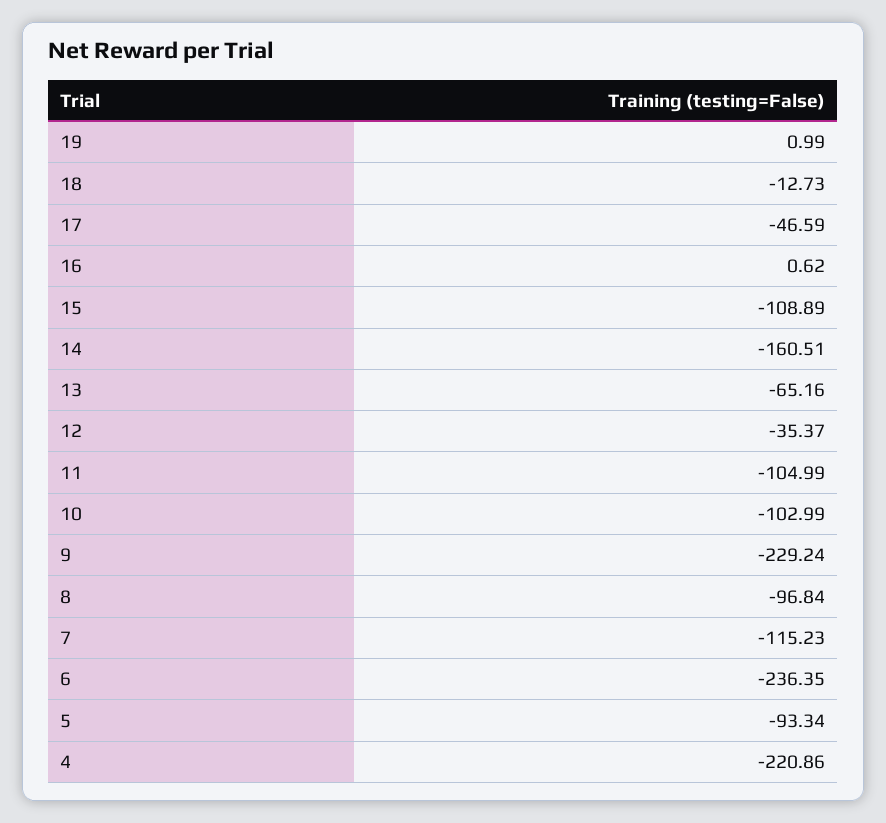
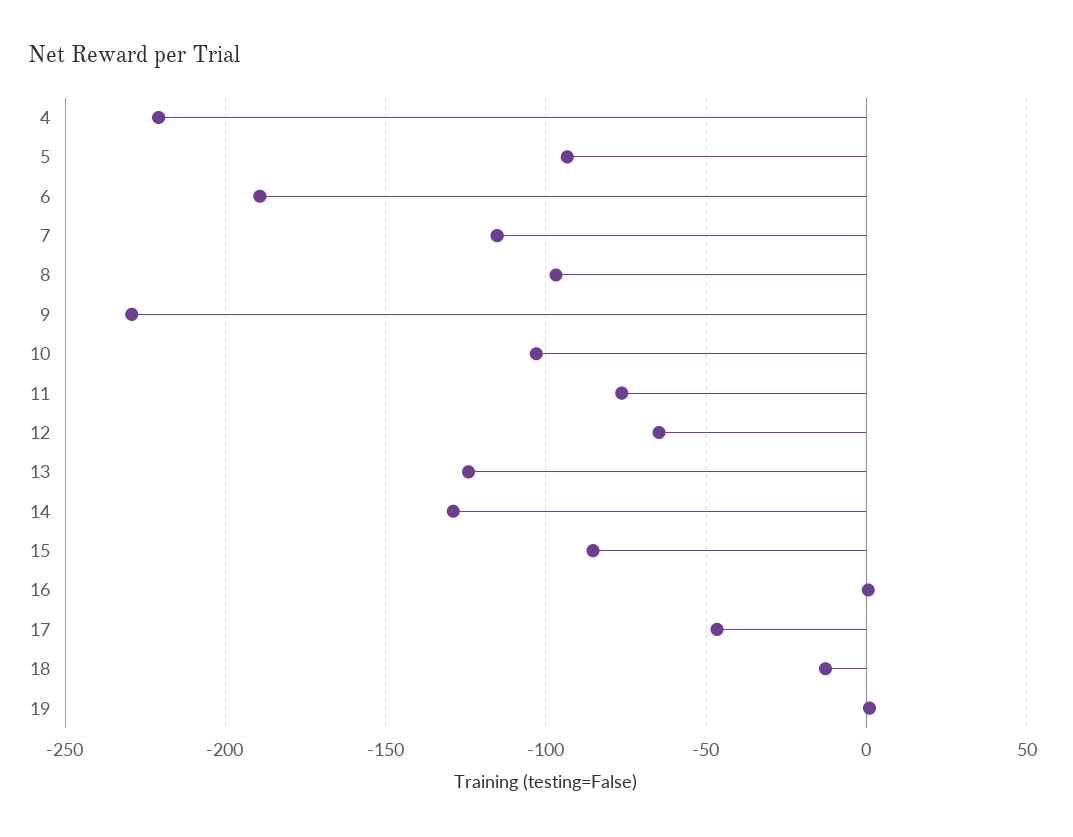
  {
    "19": 0.99,
    "18": -12.73,
    "17": -46.59,
    "16": 0.62,
-   "15": -108.89,
+   "15": -85,
-   "14": -160.51,
+   "14": -130,
-   "13": -65.16,
+   "13": -125,
-   "12": -35.37,
+   "12": -65,
-   "11": -104.99,
+   "11": -75,
    "10": -102.99,
    "9": -229.24,
    "8": -96.84,
    "7": -115.23,
-   "6": -236.35,
+   "6": -190,
    "5": -93.34,
    "4": -220.86
  }

